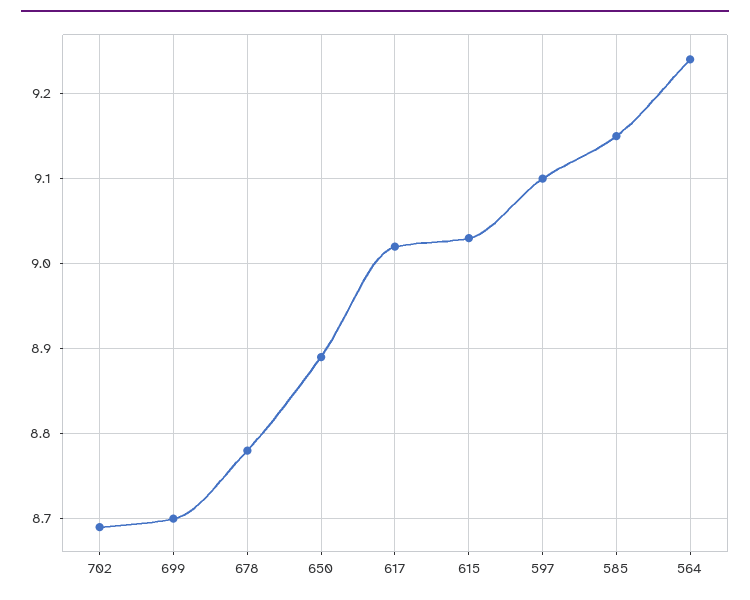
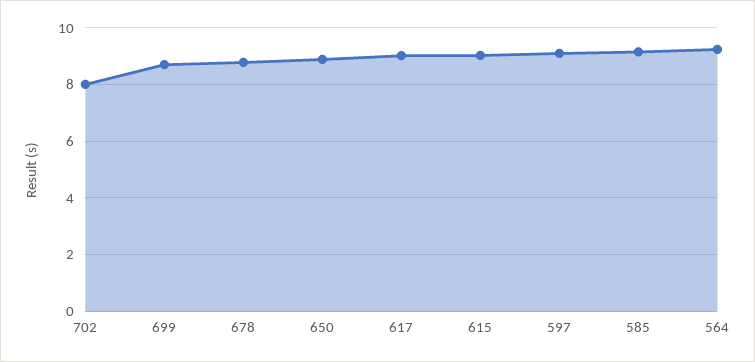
  {
-   "702": 8.69,
+   "702": 8,
    "699": 8.7,
    "678": 8.78,
    "650": 8.89,
    "617": 9.02,
    "615": 9.03,
    "597": 9.1,
    "585": 9.15,
    "564": 9.24
  }

